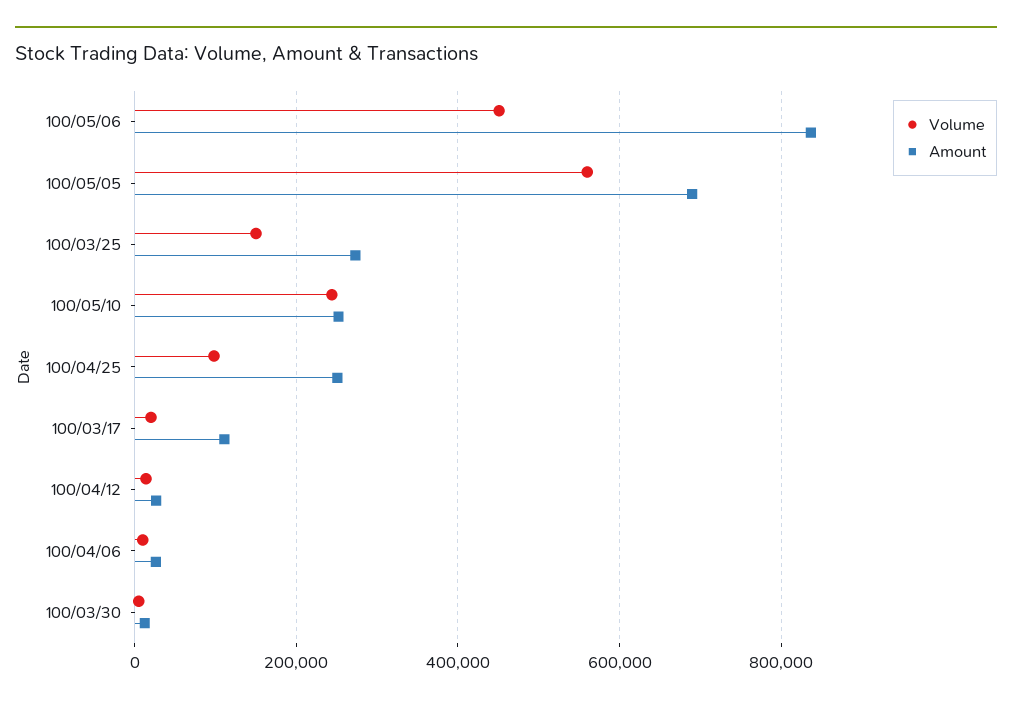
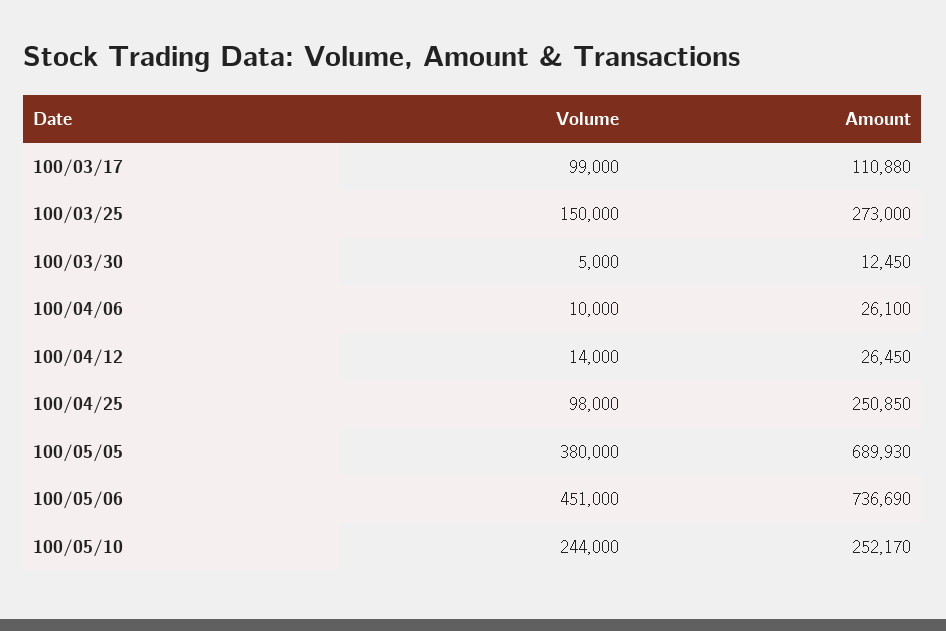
  {
    "Volume": {
      "100/05/06": 451000,
-     "100/05/05": 560000,
+     "100/05/05": 380000,
      "100/03/25": 150000,
      "100/05/10": 244000,
      "100/04/25": 98000,
-     "100/03/17": 20000,
+     "100/03/17": 99000,
      "100/04/12": 14000,
      "100/04/06": 10000,
      "100/03/30": 5000
    },
    "Amount": {
-     "100/05/06": 840000,
+     "100/05/06": 736690,
      "100/05/05": 689930,
      "100/03/25": 273000,
      "100/05/10": 252170,
      "100/04/25": 250850,
      "100/03/17": 110880,
      "100/04/12": 26450,
      "100/04/06": 26100,
      "100/03/30": 12450
    }
  }

